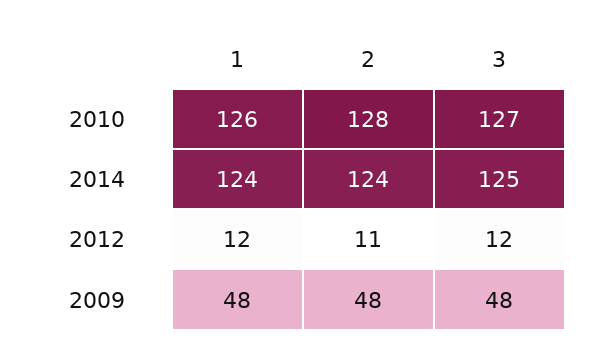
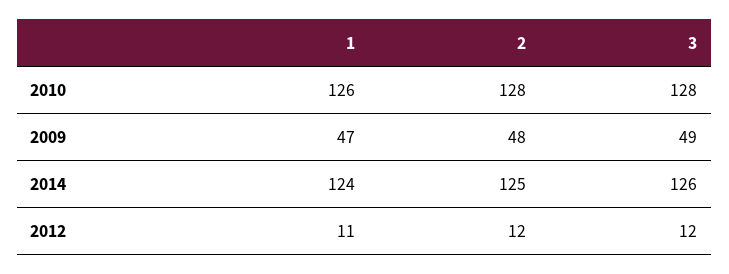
  {
    "1": {
      "2010": 126,
      "2014": 124,
-     "2012": 12,
+     "2012": 11,
-     "2009": 48
+     "2009": 47
    },
    "2": {
      "2010": 128,
-     "2014": 124,
+     "2014": 125,
-     "2012": 11,
+     "2012": 12,
      "2009": 48
    },
    "3": {
-     "2010": 127,
+     "2010": 128,
-     "2014": 125,
+     "2014": 126,
      "2012": 12,
-     "2009": 48
+     "2009": 49
    }
  }

